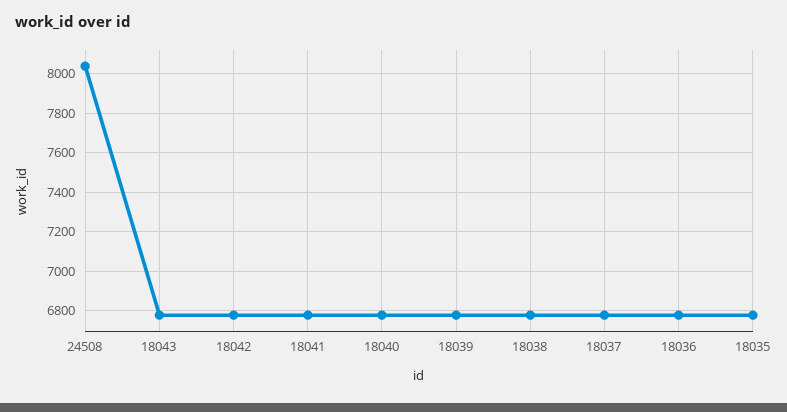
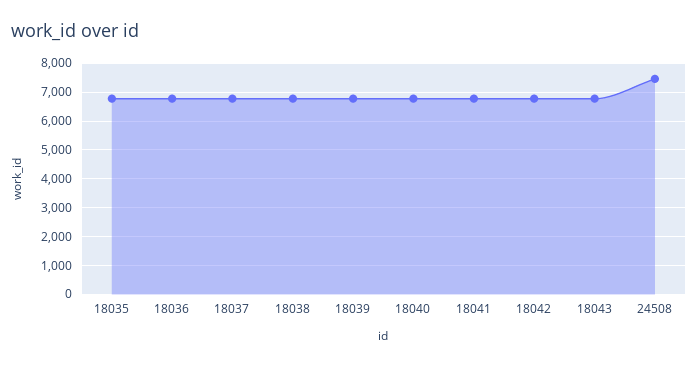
  {
-   "24508": 8050,
+   "24508": 7500,
    "18043": 6800,
    "18042": 6800,
    "18041": 6800,
    "18040": 6800,
    "18039": 6800,
    "18038": 6800,
    "18037": 6800,
    "18036": 6800,
    "18035": 6800
  }

